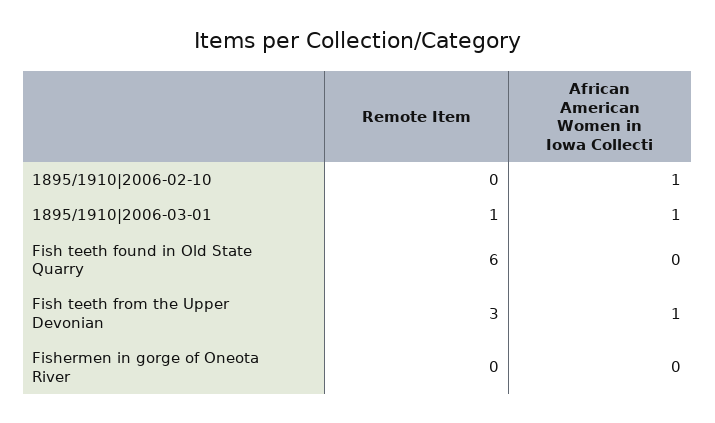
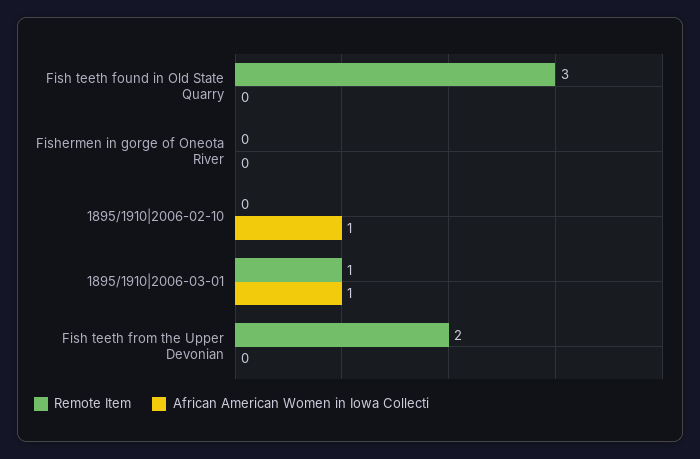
  {
    "Remote Item": {
      "1895/1910|2006-02-10": 0,
      "1895/1910|2006-03-01": 1,
-     "Fish teeth found in Old State Quarry": 6,
+     "Fish teeth found in Old State Quarry": 3,
-     "Fish teeth from the Upper Devonian": 3,
+     "Fish teeth from the Upper Devonian": 2,
      "Fishermen in gorge of Oneota River": 0
    },
    "African American Women in Iowa Collecti": {
      "1895/1910|2006-02-10": 1,
      "1895/1910|2006-03-01": 1,
      "Fish teeth found in Old State Quarry": 0,
-     "Fish teeth from the Upper Devonian": 1,
+     "Fish teeth from the Upper Devonian": 0,
      "Fishermen in gorge of Oneota River": 0
    }
  }

